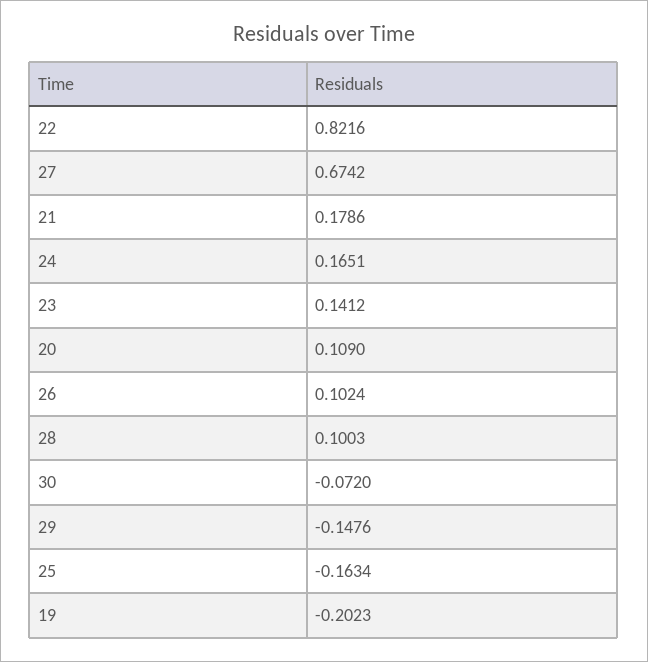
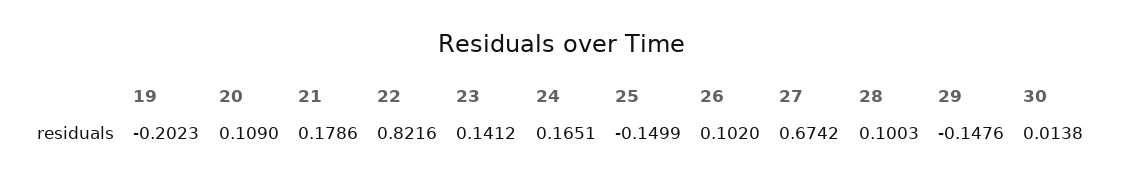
  {
    "22": 0.8216,
    "27": 0.6742,
    "21": 0.1786,
    "24": 0.1651,
    "23": 0.1412,
    "20": 0.109,
-   "26": 0.1024,
+   "26": 0.102,
    "28": 0.1003,
-   "30": -0.072,
+   "30": 0.0138,
    "29": -0.1476,
-   "25": -0.1634,
+   "25": -0.1499,
    "19": -0.2023
  }

